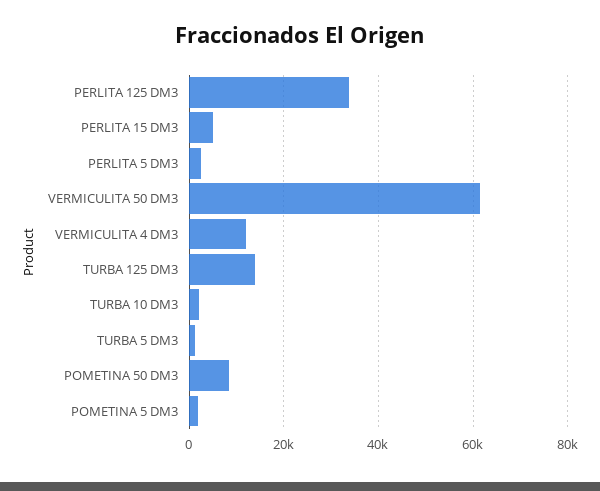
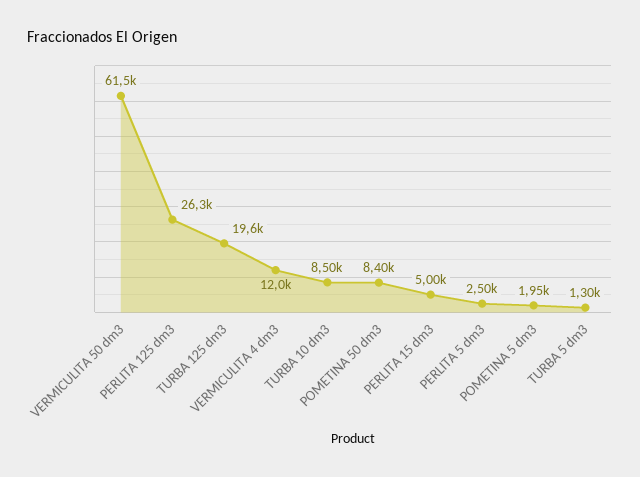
  {
-   "PERLITA 125 DM3": 34000,
+   "PERLITA 125 DM3": 26300,
    "PERLITA 15 DM3": 5000,
    "PERLITA 5 DM3": 2500,
    "VERMICULITA 50 DM3": 61500,
    "VERMICULITA 4 DM3": 12000,
-   "TURBA 125 DM3": 14000,
+   "TURBA 125 DM3": 19600,
-   "TURBA 10 DM3": 2000,
+   "TURBA 10 DM3": 8500,
    "TURBA 5 DM3": 1300,
    "POMETINA 50 DM3": 8400,
    "POMETINA 5 DM3": 1950
  }

